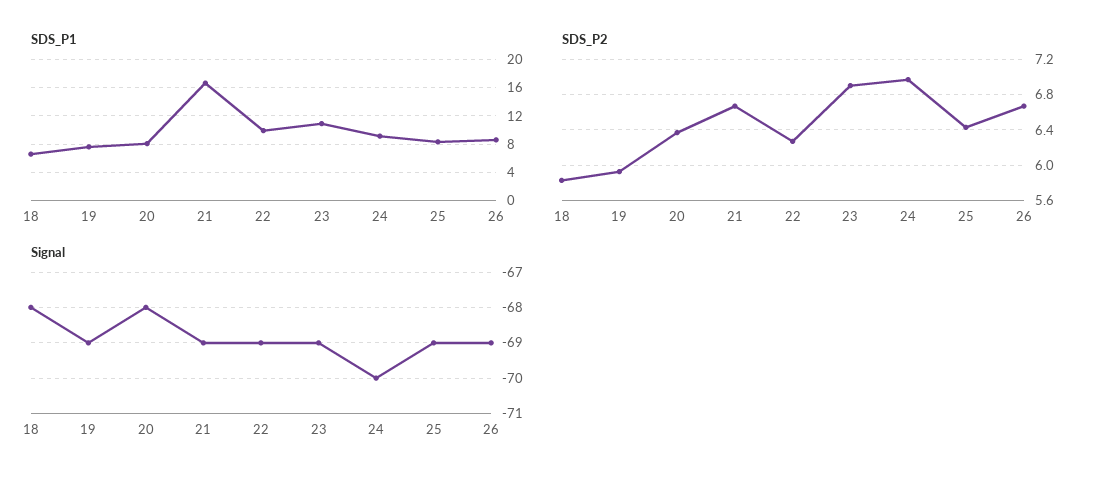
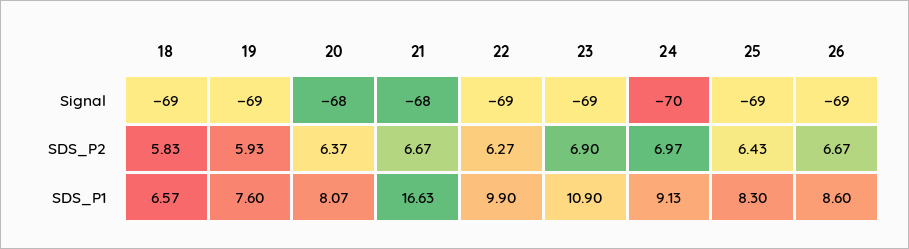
  {
    "SDS_P1": {
      "18": 6.57,
      "19": 7.6,
      "20": 8.07,
      "21": 16.63,
      "22": 9.9,
      "23": 10.9,
      "24": 9.13,
      "25": 8.3,
      "26": 8.6
    },
    "SDS_P2": {
      "18": 5.83,
      "19": 5.93,
      "20": 6.37,
      "21": 6.67,
      "22": 6.27,
      "23": 6.9,
      "24": 6.97,
      "25": 6.43,
      "26": 6.67
    },
    "Signal": {
-     "18": -68,
+     "18": -69,
      "19": -69,
      "20": -68,
-     "21": -69,
+     "21": -68,
      "22": -69,
      "23": -69,
      "24": -70,
      "25": -69,
      "26": -69
    }
  }

